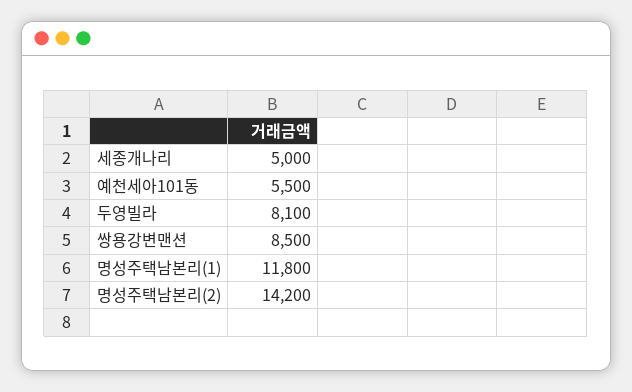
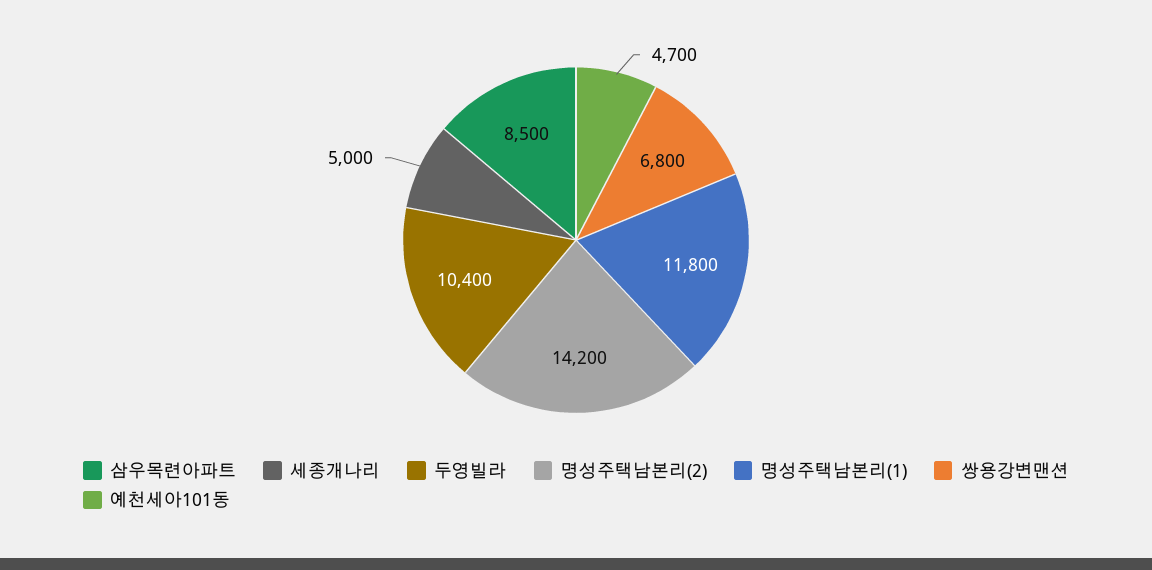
  {
    "세종개나리": 5000,
-   "예천세아101동": 5500,
+   "예천세아101동": 4700,
-   "두영빌라": 8100,
+   "두영빌라": 10400,
-   "쌍용강변맨션": 8500,
+   "쌍용강변맨션": 6800,
    "명성주택남본리(1)": 11800,
-   "명성주택남본리(2)": 14200
+   "명성주택남본리(2)": 14200,
+   "삼우목련아파트": 8500
  }

